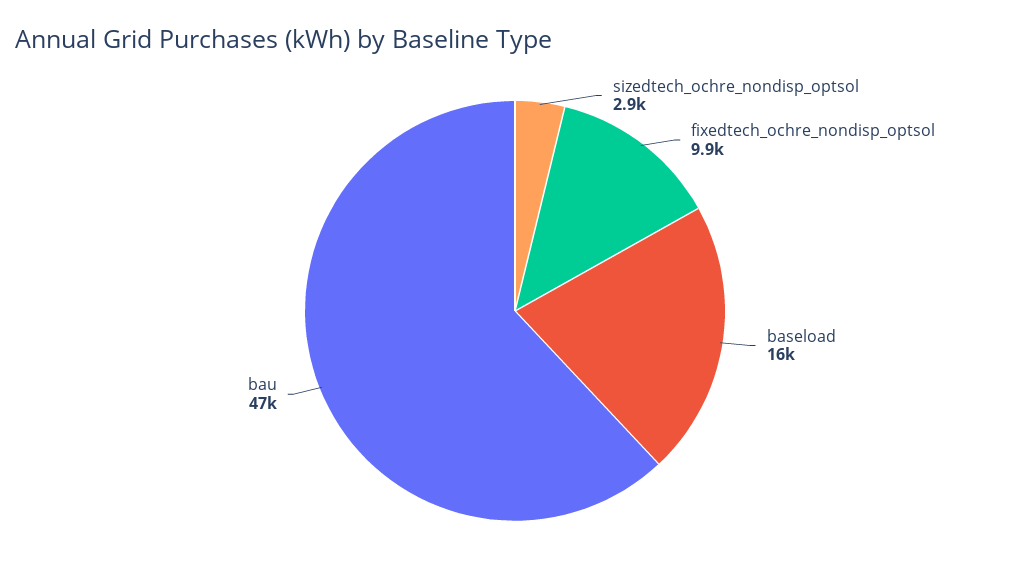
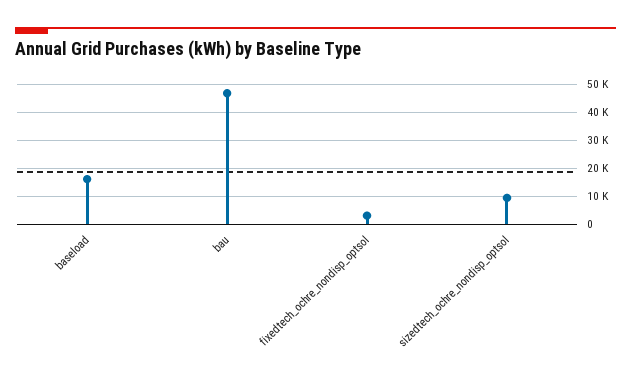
  {
-   "sizedtech_ochre_nondisp_optsol": 2900,
+   "sizedtech_ochre_nondisp_optsol": 10000,
-   "fixedtech_ochre_nondisp_optsol": 9900,
+   "fixedtech_ochre_nondisp_optsol": 2500,
    "baseload": 16000,
    "bau": 47000
  }

